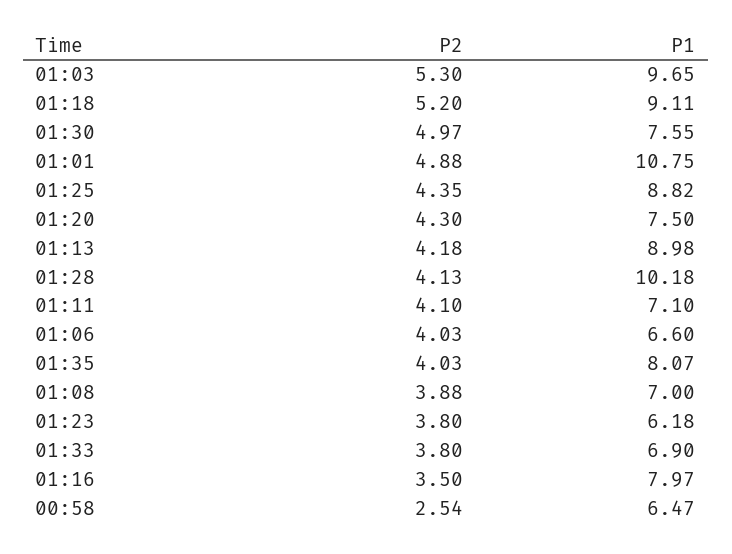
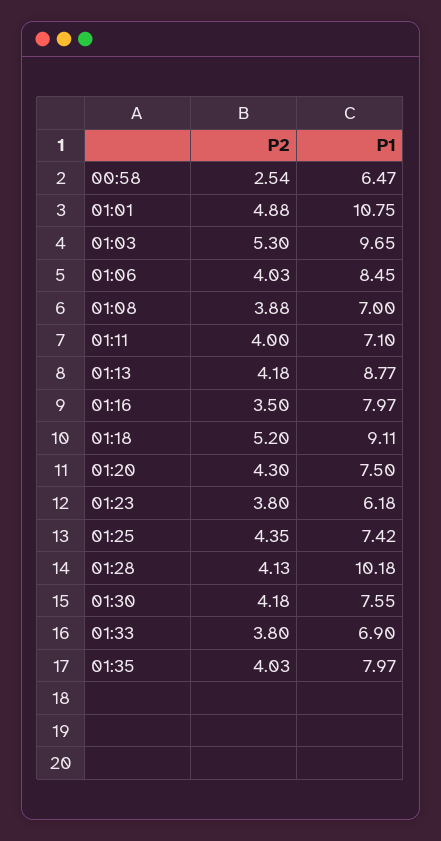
  {
    "P2": {
      "01:03": 5.3,
      "01:18": 5.2,
-     "01:30": 4.97,
+     "01:30": 4.18,
      "01:01": 4.88,
      "01:25": 4.35,
      "01:20": 4.3,
      "01:13": 4.18,
      "01:28": 4.13,
-     "01:11": 4.1,
+     "01:11": 4,
      "01:06": 4.03,
      "01:35": 4.03,
      "01:08": 3.88,
      "01:23": 3.8,
      "01:33": 3.8,
      "01:16": 3.5,
      "00:58": 2.54
    },
    "P1": {
      "01:03": 9.65,
      "01:18": 9.11,
      "01:30": 7.55,
      "01:01": 10.75,
-     "01:25": 8.82,
+     "01:25": 7.42,
      "01:20": 7.5,
-     "01:13": 8.98,
+     "01:13": 8.77,
      "01:28": 10.18,
      "01:11": 7.1,
-     "01:06": 6.6,
+     "01:06": 8.45,
-     "01:35": 8.07,
+     "01:35": 7.97,
      "01:08": 7,
      "01:23": 6.18,
      "01:33": 6.9,
      "01:16": 7.97,
      "00:58": 6.47
    }
  }

